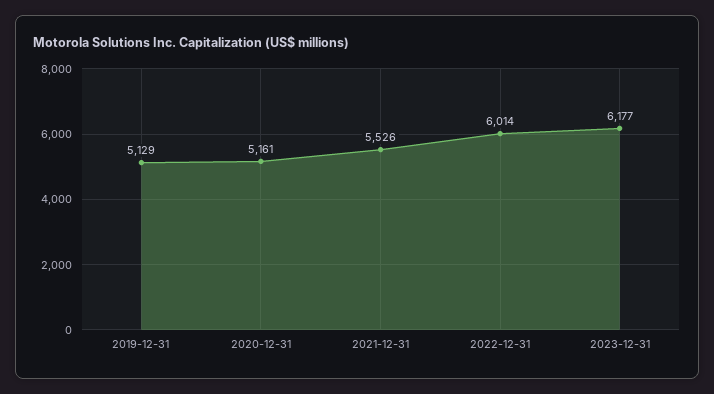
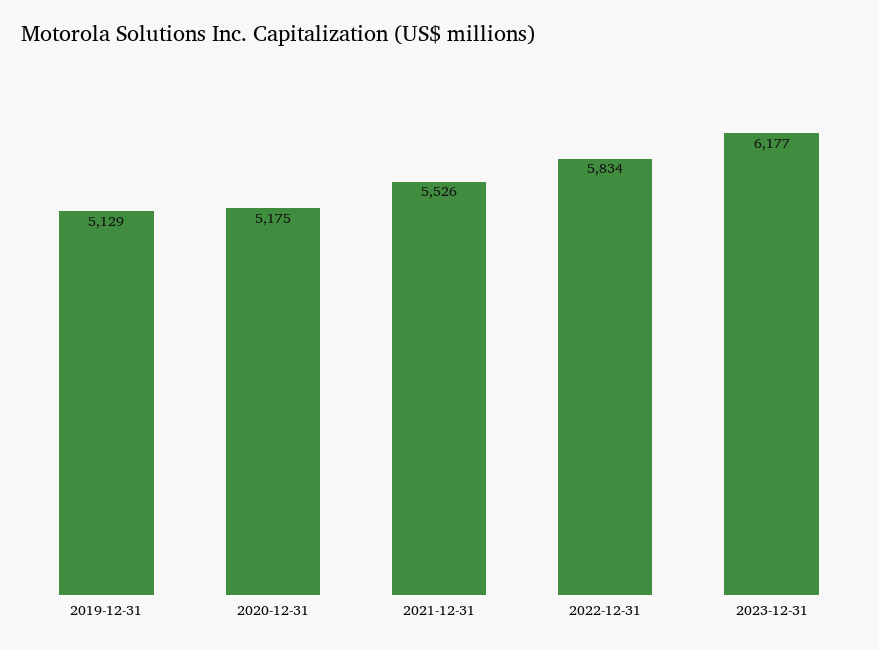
  {
    "2019-12-31": 5129,
-   "2020-12-31": 5161,
+   "2020-12-31": 5175,
    "2021-12-31": 5526,
-   "2022-12-31": 6014,
+   "2022-12-31": 5834,
    "2023-12-31": 6177
  }

